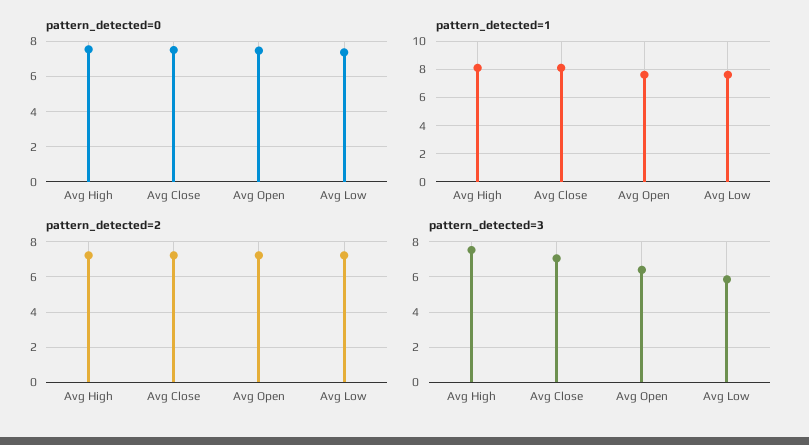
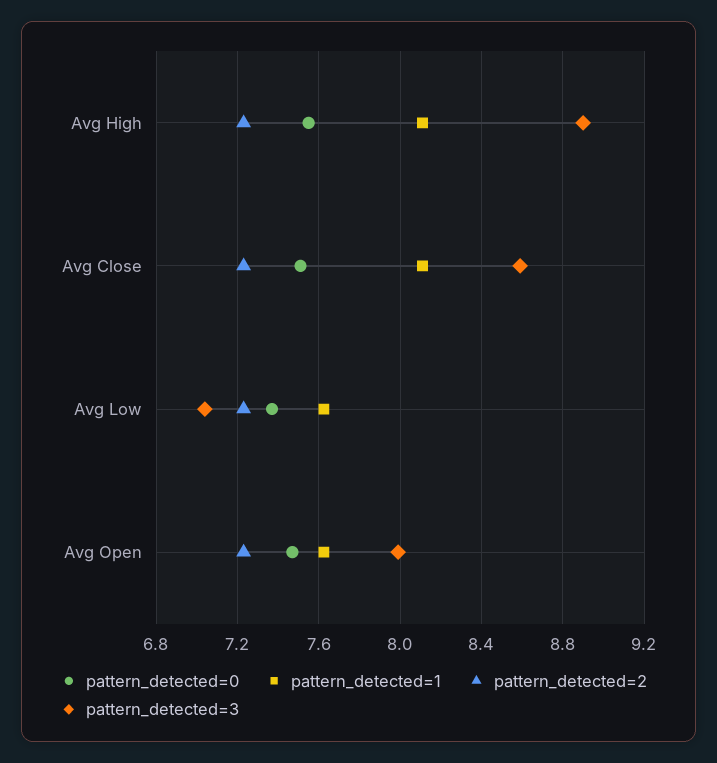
  {
    "pattern_detected=0": {
      "Avg High": 7.55,
      "Avg Close": 7.5,
      "Avg Open": 7.45,
      "Avg Low": 7.35
    },
    "pattern_detected=1": {
      "Avg High": 8.1,
      "Avg Close": 8.1,
      "Avg Open": 7.65,
      "Avg Low": 7.65
    },
    "pattern_detected=2": {
      "Avg High": 7.25,
      "Avg Close": 7.25,
      "Avg Open": 7.25,
      "Avg Low": 7.25
    },
    "pattern_detected=3": {
-     "Avg High": 7.5,
+     "Avg High": 8.9,
-     "Avg Close": 7,
+     "Avg Close": 8.6,
-     "Avg Open": 6.5,
+     "Avg Open": 8,
-     "Avg Low": 6
+     "Avg Low": 7.05
    }
  }

